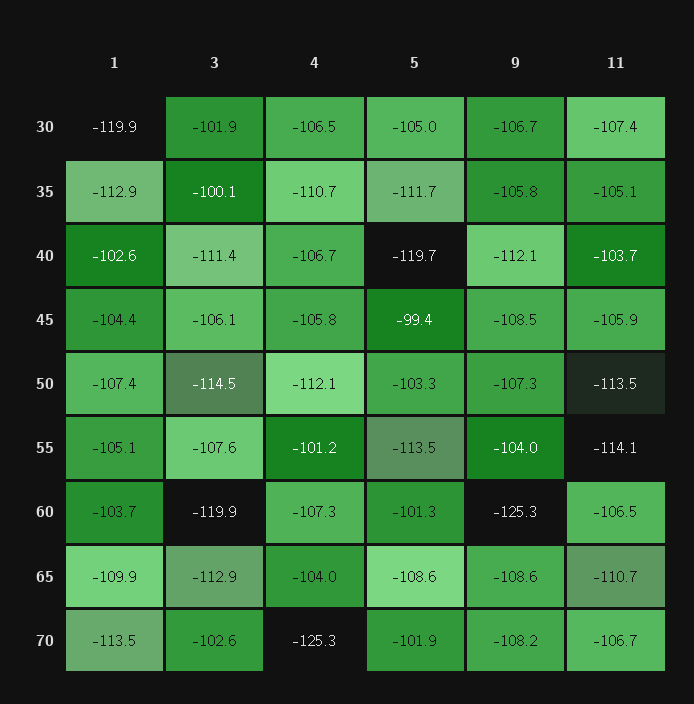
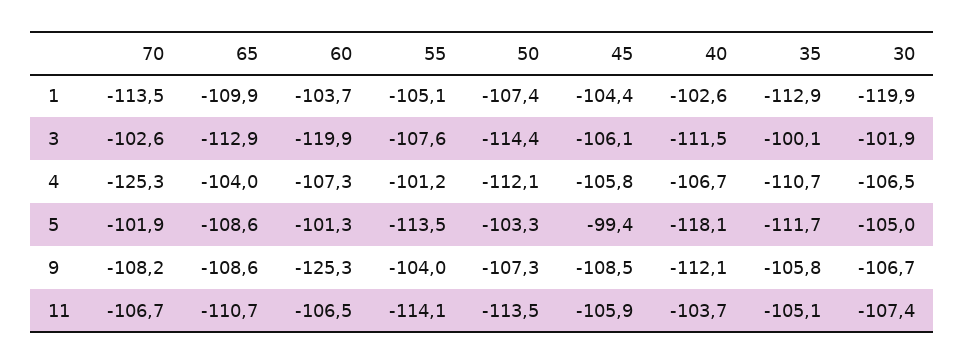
  {
    "1": {
      "30": -119.9,
      "35": -112.9,
      "40": -102.6,
      "45": -104.4,
      "50": -107.4,
      "55": -105.1,
      "60": -103.7,
      "65": -109.9,
      "70": -113.5
    },
    "3": {
      "30": -101.9,
      "35": -100.1,
-     "40": -111.4,
+     "40": -111.5,
      "45": -106.1,
-     "50": -114.5,
+     "50": -114.4,
      "55": -107.6,
      "60": -119.9,
      "65": -112.9,
      "70": -102.6
    },
    "4": {
      "30": -106.5,
      "35": -110.7,
      "40": -106.7,
      "45": -105.8,
      "50": -112.1,
      "55": -101.2,
      "60": -107.3,
      "65": -104,
      "70": -125.3
    },
    "5": {
      "30": -105,
      "35": -111.7,
-     "40": -119.7,
+     "40": -118.1,
      "45": -99.4,
      "50": -103.3,
      "55": -113.5,
      "60": -101.3,
      "65": -108.6,
      "70": -101.9
    },
    "9": {
      "30": -106.7,
      "35": -105.8,
      "40": -112.1,
      "45": -108.5,
      "50": -107.3,
      "55": -104,
      "60": -125.3,
      "65": -108.6,
      "70": -108.2
    },
    "11": {
      "30": -107.4,
      "35": -105.1,
      "40": -103.7,
      "45": -105.9,
      "50": -113.5,
      "55": -114.1,
      "60": -106.5,
      "65": -110.7,
      "70": -106.7
    }
  }

